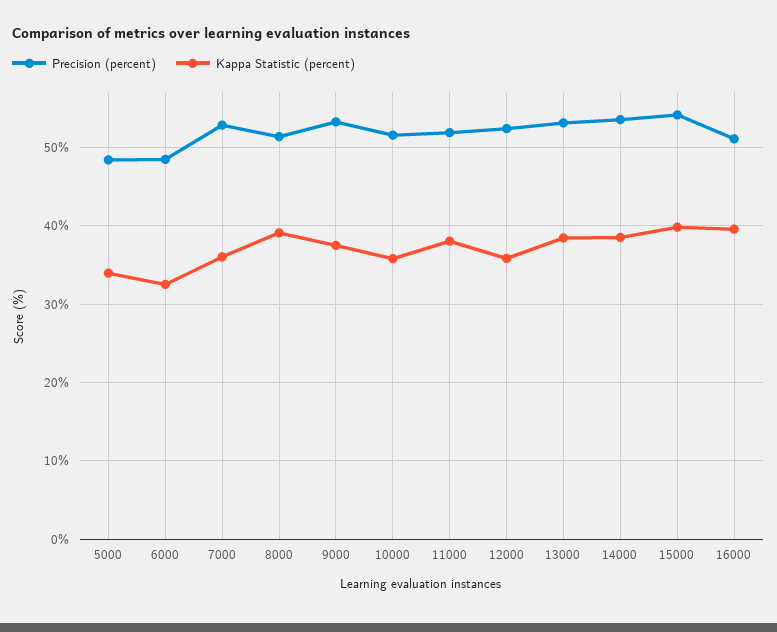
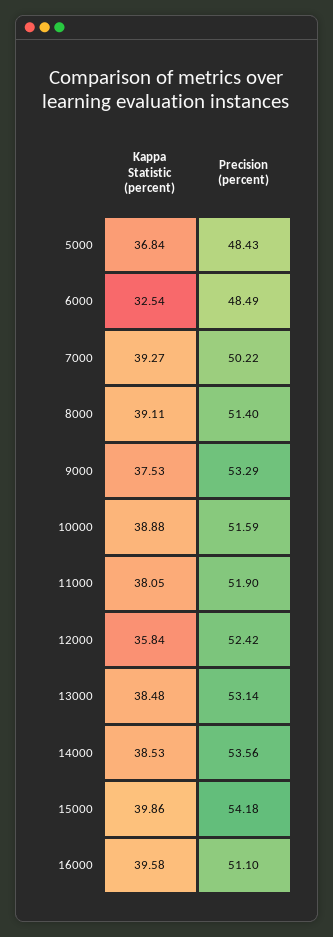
  {
    "Precision (percent)": {
      "5000": 48.43,
      "6000": 48.49,
-     "7000": 53,
+     "7000": 50.22,
      "8000": 51.4,
      "9000": 53.29,
      "10000": 51.59,
      "11000": 51.9,
      "12000": 52.42,
      "13000": 53.14,
      "14000": 53.56,
      "15000": 54.18,
      "16000": 51.1
    },
    "Kappa Statistic (percent)": {
-     "5000": 34,
+     "5000": 36.84,
      "6000": 32.54,
-     "7000": 36,
+     "7000": 39.27,
      "8000": 39.11,
      "9000": 37.53,
-     "10000": 36,
+     "10000": 38.88,
      "11000": 38.05,
      "12000": 35.84,
      "13000": 38.48,
      "14000": 38.53,
      "15000": 39.86,
      "16000": 39.58
    }
  }

